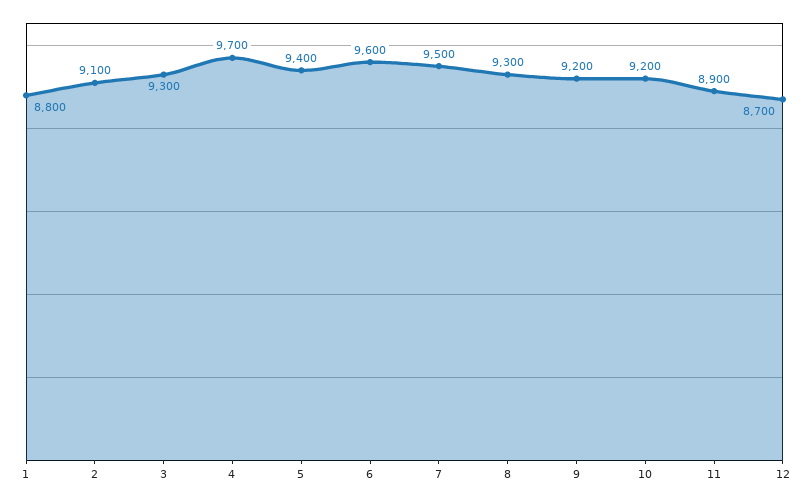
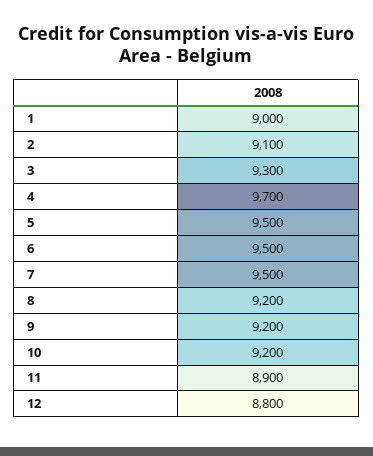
  {
-   "1": 8800,
+   "1": 9000,
    "2": 9100,
    "3": 9300,
    "4": 9700,
-   "5": 9400,
+   "5": 9500,
-   "6": 9600,
+   "6": 9500,
    "7": 9500,
-   "8": 9300,
+   "8": 9200,
    "9": 9200,
    "10": 9200,
    "11": 8900,
-   "12": 8700
+   "12": 8800
  }

